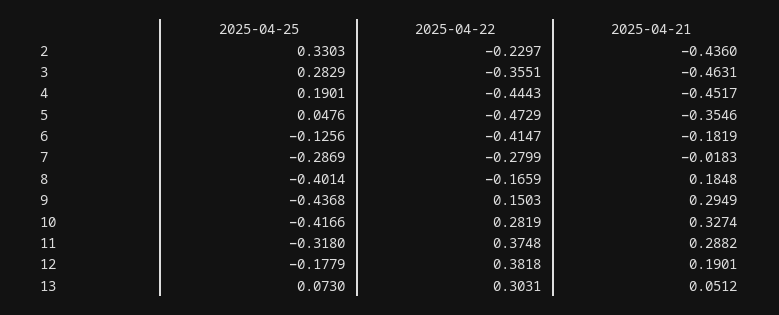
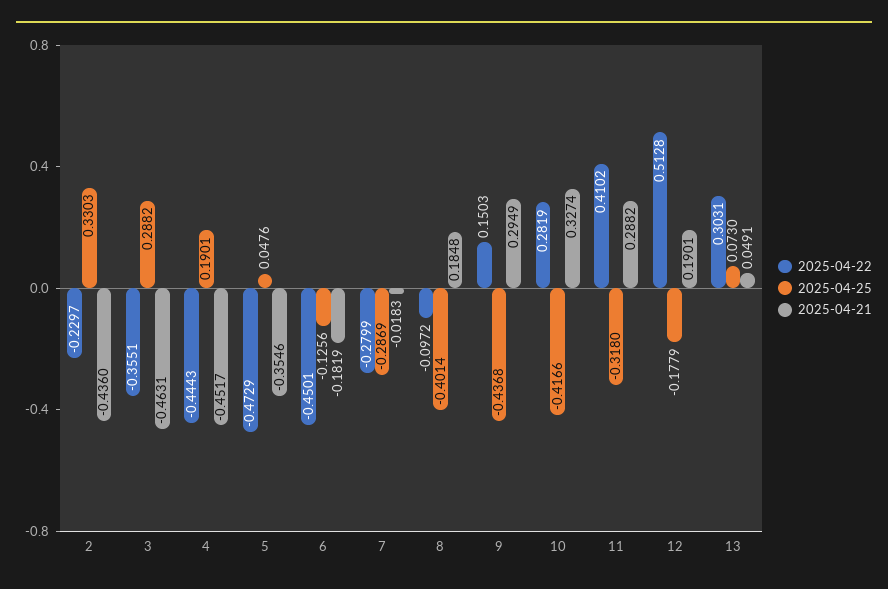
  {
    "2025-04-25": {
      "2": 0.3303,
-     "3": 0.2829,
+     "3": 0.2882,
      "4": 0.1901,
      "5": 0.0476,
      "6": -0.1256,
      "7": -0.2869,
      "8": -0.4014,
      "9": -0.4368,
      "10": -0.4166,
      "11": -0.318,
      "12": -0.1779,
      "13": 0.073
    },
    "2025-04-22": {
      "2": -0.2297,
      "3": -0.3551,
      "4": -0.4443,
      "5": -0.4729,
-     "6": -0.4147,
+     "6": -0.4501,
      "7": -0.2799,
-     "8": -0.1659,
+     "8": -0.0972,
      "9": 0.1503,
      "10": 0.2819,
-     "11": 0.3748,
+     "11": 0.4102,
-     "12": 0.3818,
+     "12": 0.5128,
      "13": 0.3031
    },
    "2025-04-21": {
      "2": -0.436,
      "3": -0.4631,
      "4": -0.4517,
      "5": -0.3546,
      "6": -0.1819,
      "7": -0.0183,
      "8": 0.1848,
      "9": 0.2949,
      "10": 0.3274,
      "11": 0.2882,
      "12": 0.1901,
-     "13": 0.0512
+     "13": 0.0491
    }
  }

